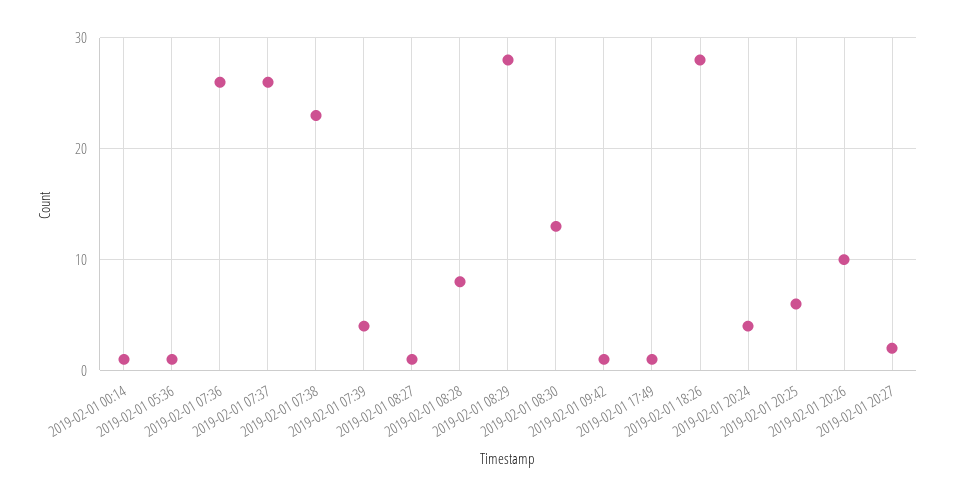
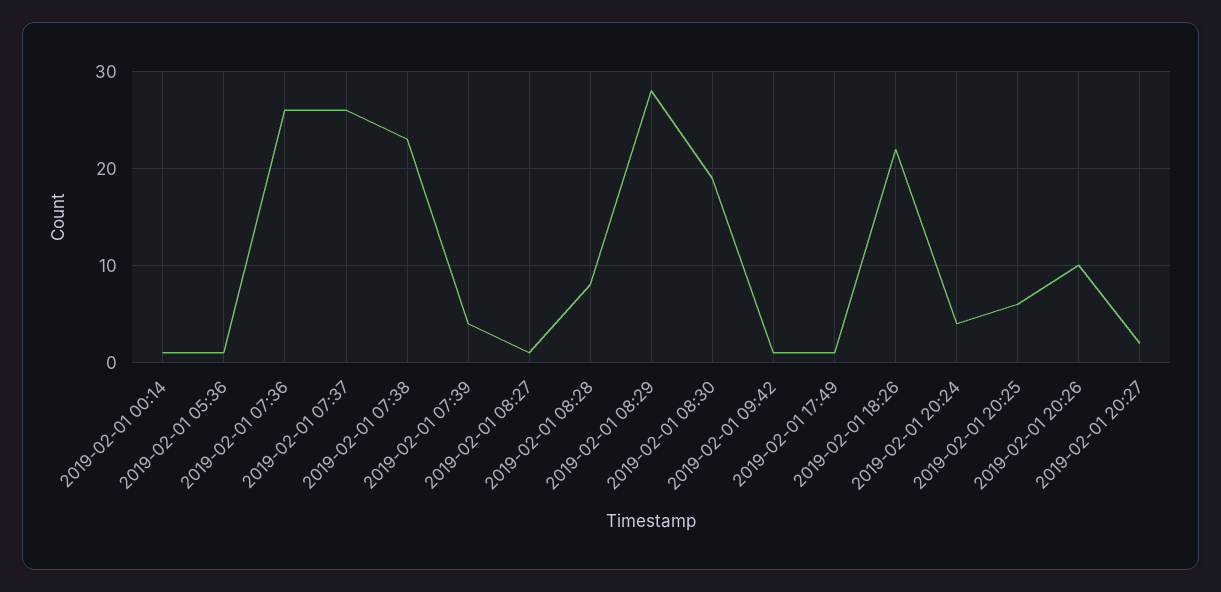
  {
    "2019-02-01 00:14": 1,
    "2019-02-01 05:36": 1,
    "2019-02-01 07:36": 26,
    "2019-02-01 07:37": 26,
    "2019-02-01 07:38": 23,
    "2019-02-01 07:39": 4,
    "2019-02-01 08:27": 1,
    "2019-02-01 08:28": 8,
    "2019-02-01 08:29": 28,
-   "2019-02-01 08:30": 13,
+   "2019-02-01 08:30": 19,
    "2019-02-01 09:42": 1,
    "2019-02-01 17:49": 1,
-   "2019-02-01 18:26": 28,
+   "2019-02-01 18:26": 22,
    "2019-02-01 20:24": 4,
    "2019-02-01 20:25": 6,
    "2019-02-01 20:26": 10,
    "2019-02-01 20:27": 2
  }

